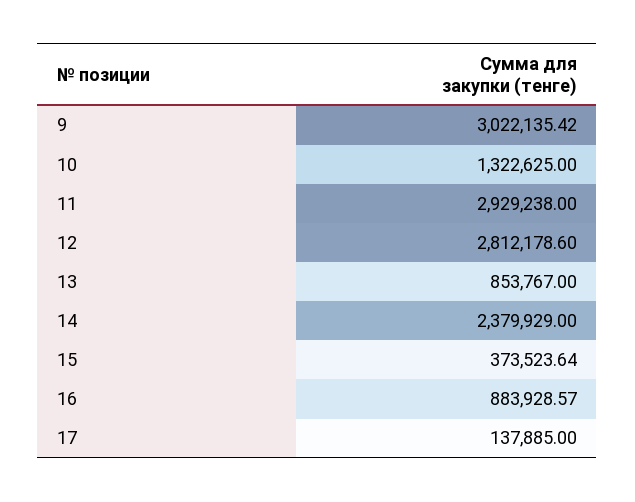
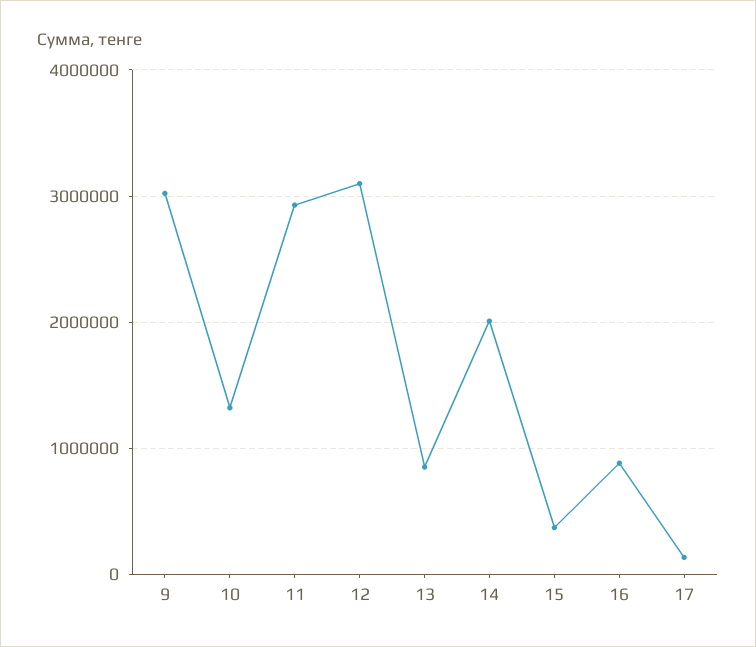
  {
    "9": 3022135.42,
    "10": 1322625,
    "11": 2929238,
-   "12": 2812178.6,
+   "12": 3100000,
    "13": 853767,
-   "14": 2379929,
+   "14": 2000000,
    "15": 373523.64,
    "16": 883928.57,
    "17": 137885
  }

